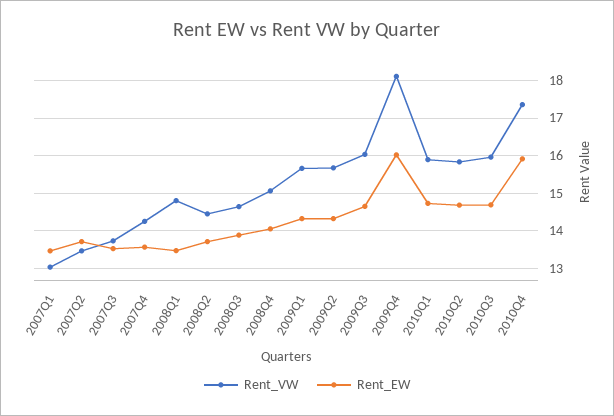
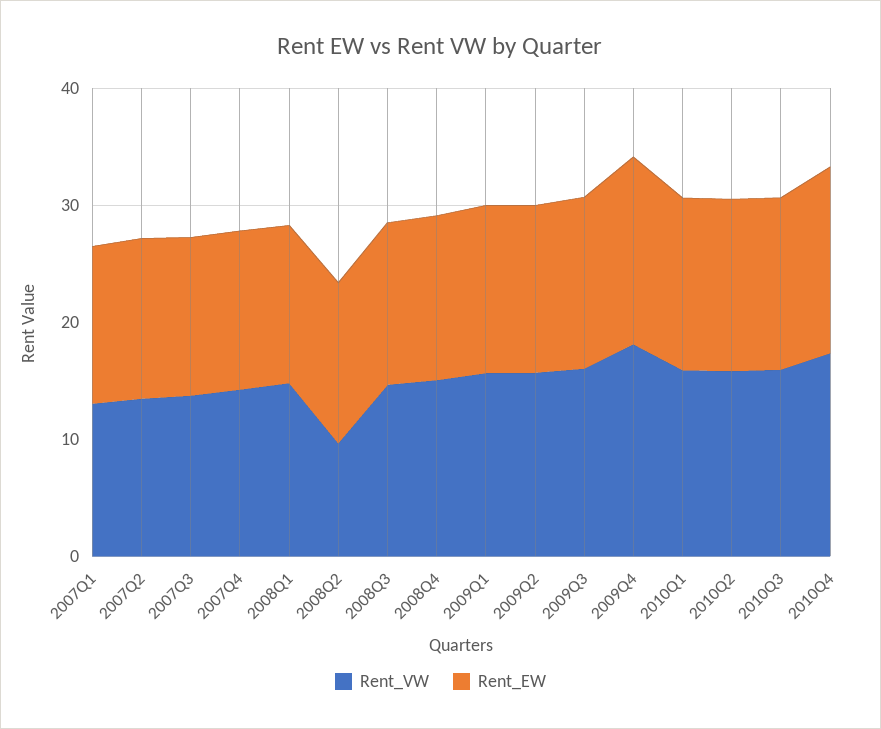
  {
    "Rent_VW": {
      "2007Q1": 13,
      "2007Q2": 13.4,
      "2007Q3": 13.8,
      "2007Q4": 14.2,
      "2008Q1": 14.8,
-     "2008Q2": 14.4,
+     "2008Q2": 10,
      "2008Q3": 14.6,
      "2008Q4": 15,
      "2009Q1": 15.6,
      "2009Q2": 15.6,
      "2009Q3": 16,
      "2009Q4": 18.2,
      "2010Q1": 15.8,
      "2010Q2": 15.8,
      "2010Q3": 16,
      "2010Q4": 17.4
    },
    "Rent_EW": {
      "2007Q1": 13.4,
      "2007Q2": 13.8,
      "2007Q3": 13.6,
      "2007Q4": 13.6,
      "2008Q1": 13.4,
      "2008Q2": 13.8,
      "2008Q3": 13.8,
      "2008Q4": 14,
      "2009Q1": 14.4,
      "2009Q2": 14.4,
      "2009Q3": 14.6,
      "2009Q4": 16,
      "2010Q1": 14.8,
      "2010Q2": 14.6,
      "2010Q3": 14.6,
      "2010Q4": 16
    }
  }

